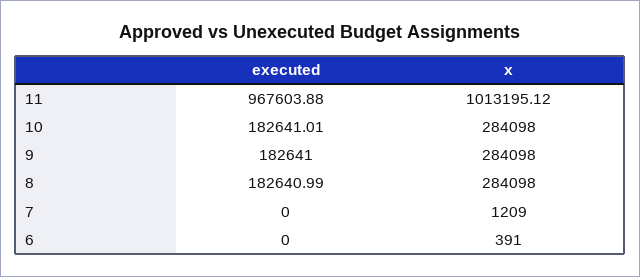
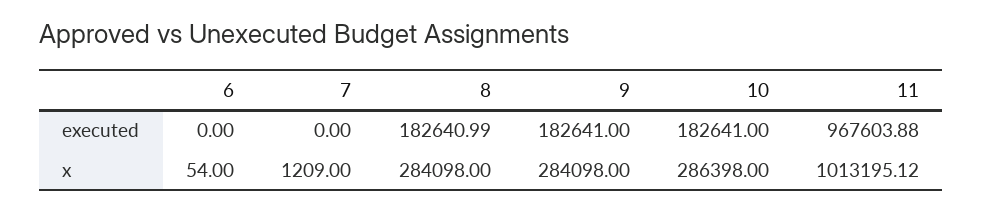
  {
    "executed": {
      "11": 967603.88,
-     "10": 182641.01,
+     "10": 182641,
      "9": 182641,
      "8": 182640.99,
      "7": 0,
      "6": 0
    },
    "x": {
      "11": 1013195.12,
-     "10": 284098,
+     "10": 286398,
      "9": 284098,
      "8": 284098,
      "7": 1209,
-     "6": 391
+     "6": 54
    }
  }

